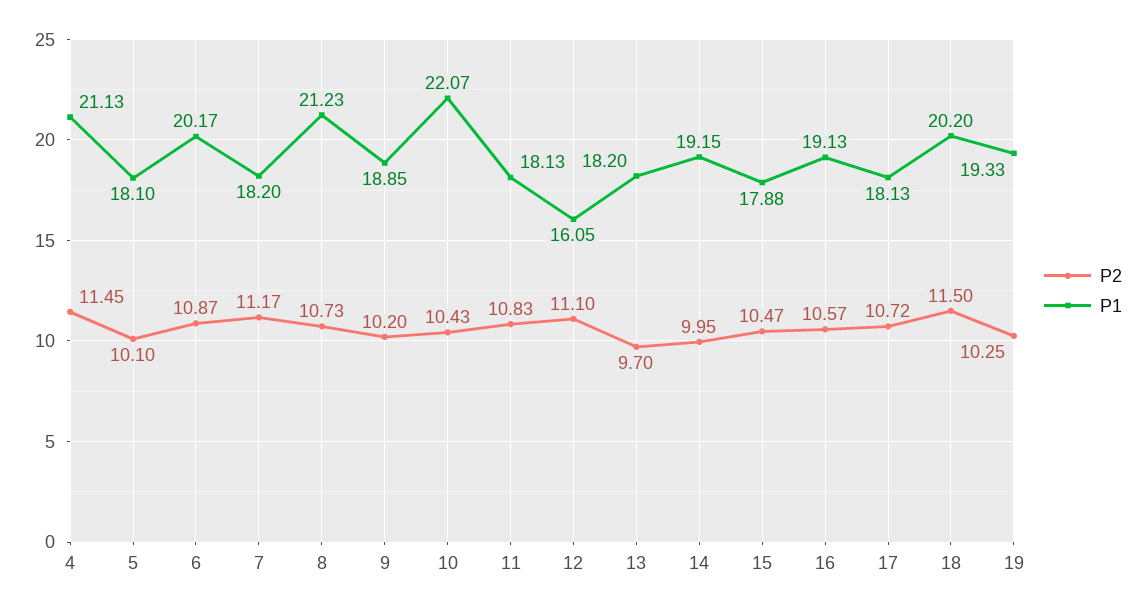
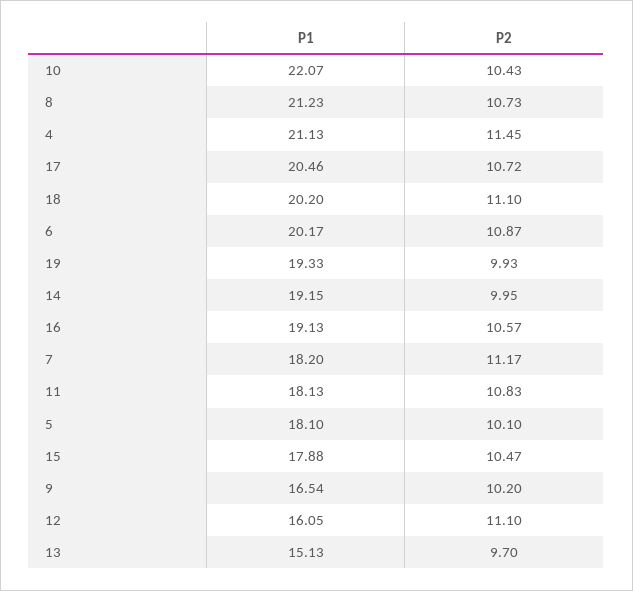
  {
    "P2": {
      "4": 11.45,
      "5": 10.1,
      "6": 10.87,
      "7": 11.17,
      "8": 10.73,
      "9": 10.2,
      "10": 10.43,
      "11": 10.83,
      "12": 11.1,
      "13": 9.7,
      "14": 9.95,
      "15": 10.47,
      "16": 10.57,
      "17": 10.72,
-     "18": 11.5,
+     "18": 11.1,
-     "19": 10.25
+     "19": 9.93
    },
    "P1": {
      "4": 21.13,
      "5": 18.1,
      "6": 20.17,
      "7": 18.2,
      "8": 21.23,
-     "9": 18.85,
+     "9": 16.54,
      "10": 22.07,
      "11": 18.13,
      "12": 16.05,
-     "13": 18.2,
+     "13": 15.13,
      "14": 19.15,
      "15": 17.88,
      "16": 19.13,
-     "17": 18.13,
+     "17": 20.46,
      "18": 20.2,
      "19": 19.33
    }
  }

